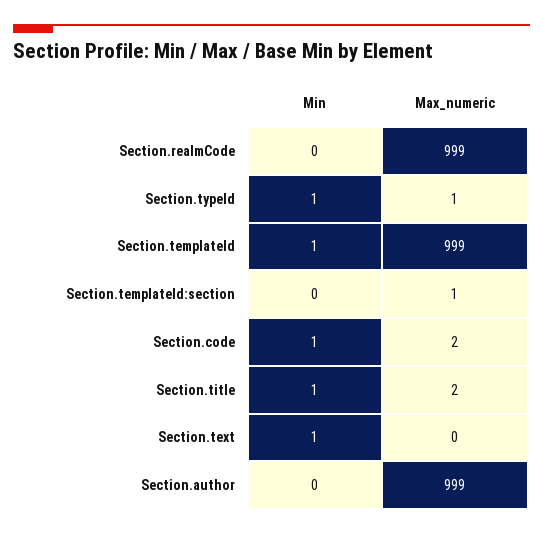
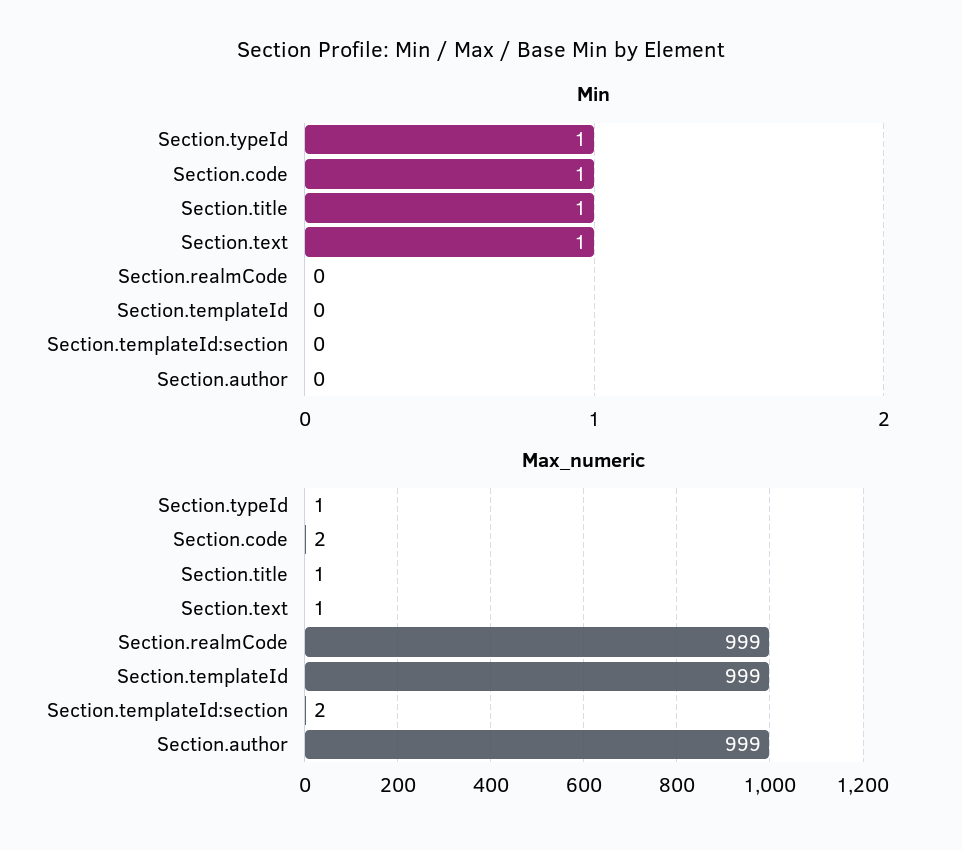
  {
    "Min": {
      "Section.realmCode": 0,
      "Section.typeId": 1,
-     "Section.templateId": 1,
+     "Section.templateId": 0,
      "Section.templateId:section": 0,
      "Section.code": 1,
      "Section.title": 1,
      "Section.text": 1,
      "Section.author": 0
    },
    "Max_numeric": {
      "Section.realmCode": 999,
      "Section.typeId": 1,
      "Section.templateId": 999,
-     "Section.templateId:section": 1,
+     "Section.templateId:section": 2,
      "Section.code": 2,
-     "Section.title": 2,
+     "Section.title": 1,
-     "Section.text": 0,
+     "Section.text": 1,
      "Section.author": 999
    }
  }

